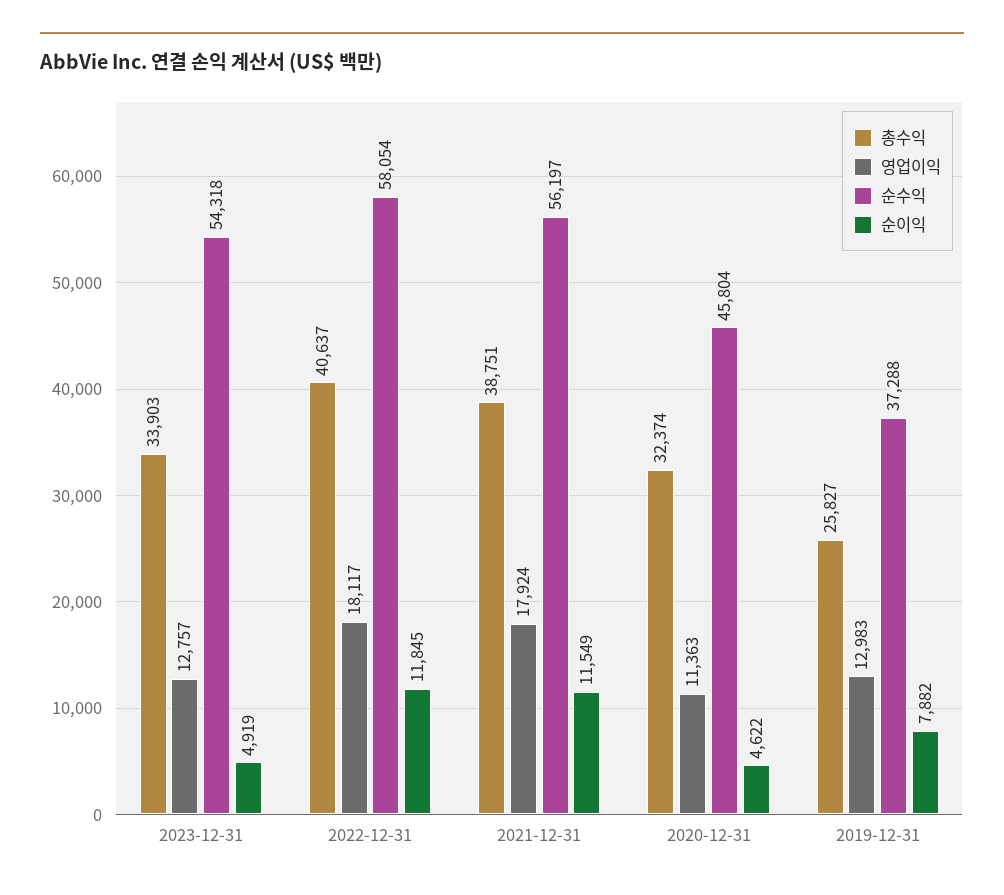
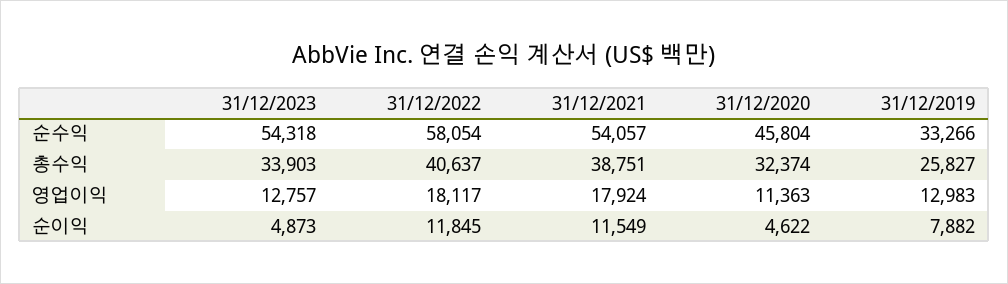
  {
    "총수익": {
      "2023-12-31": 33903,
      "2022-12-31": 40637,
      "2021-12-31": 38751,
      "2020-12-31": 32374,
      "2019-12-31": 25827
    },
    "영업이익": {
      "2023-12-31": 12757,
      "2022-12-31": 18117,
      "2021-12-31": 17924,
      "2020-12-31": 11363,
      "2019-12-31": 12983
    },
    "순수익": {
      "2023-12-31": 54318,
      "2022-12-31": 58054,
-     "2021-12-31": 56197,
+     "2021-12-31": 54057,
      "2020-12-31": 45804,
-     "2019-12-31": 37288
+     "2019-12-31": 33266
    },
    "순이익": {
-     "2023-12-31": 4919,
+     "2023-12-31": 4873,
      "2022-12-31": 11845,
      "2021-12-31": 11549,
      "2020-12-31": 4622,
      "2019-12-31": 7882
    }
  }

